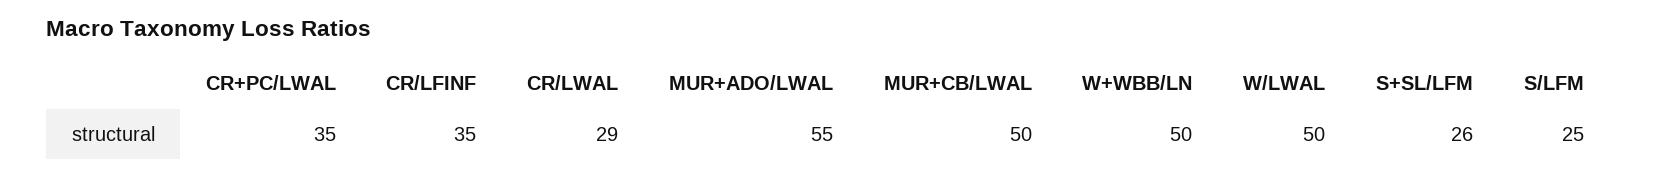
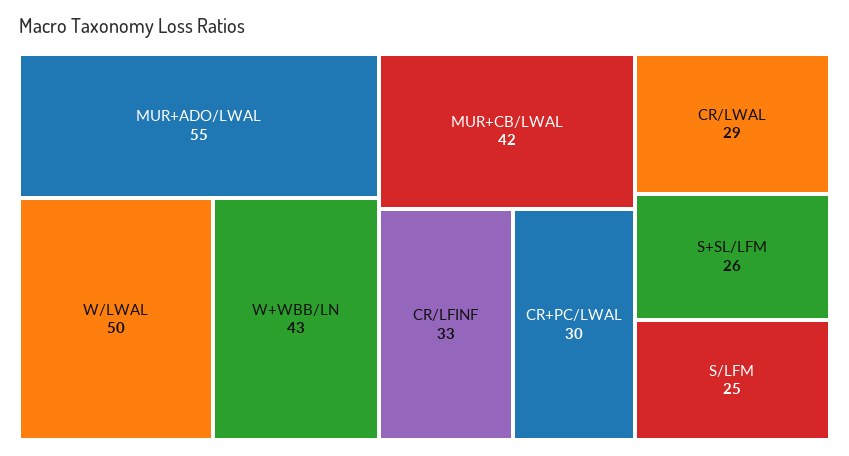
  {
-   "CR+PC/LWAL": 35,
+   "CR+PC/LWAL": 30,
-   "CR/LFINF": 35,
+   "CR/LFINF": 33,
    "CR/LWAL": 29,
    "MUR+ADO/LWAL": 55,
-   "MUR+CB/LWAL": 50,
+   "MUR+CB/LWAL": 42,
-   "W+WBB/LN": 50,
+   "W+WBB/LN": 43,
    "W/LWAL": 50,
    "S+SL/LFM": 26,
    "S/LFM": 25
  }

